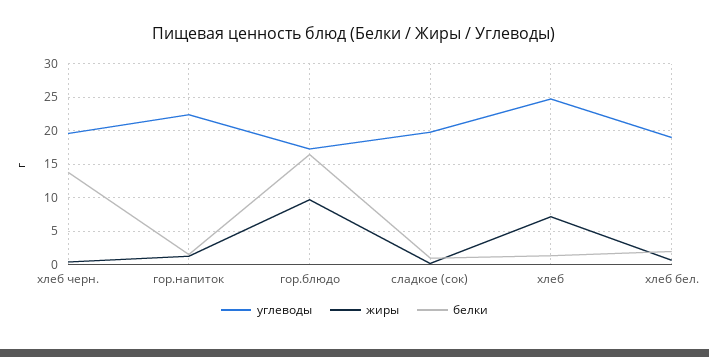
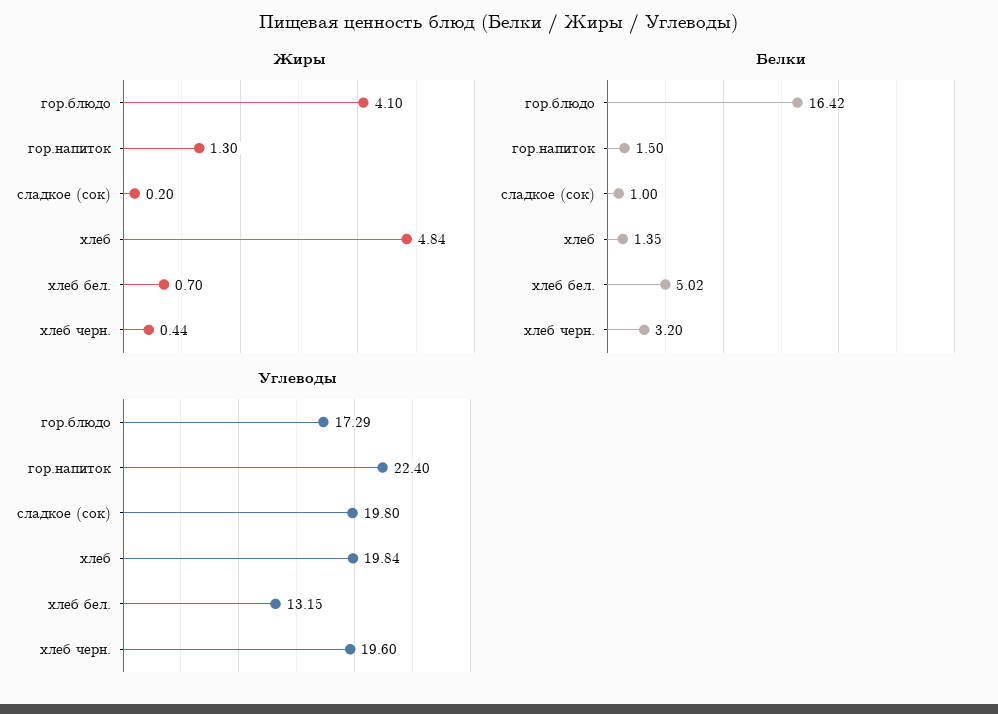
  {
    "углеводы": {
      "хлеб черн.": 19.6,
      "гор.напиток": 22.4,
      "гор.блюдо": 17.29,
      "сладкое (сок)": 19.8,
-     "хлеб": 25,
+     "хлеб": 19.84,
-     "хлеб бел.": 19
+     "хлеб бел.": 13.15
    },
    "жиры": {
      "хлеб черн.": 0.44,
      "гор.напиток": 1.3,
-     "гор.блюдо": 10,
+     "гор.блюдо": 4.1,
      "сладкое (сок)": 0.2,
-     "хлеб": 7,
+     "хлеб": 4.84,
      "хлеб бел.": 0.7
    },
    "белки": {
-     "хлеб черн.": 14,
+     "хлеб черн.": 3.2,
      "гор.напиток": 1.5,
      "гор.блюдо": 16.42,
      "сладкое (сок)": 1,
      "хлеб": 1.35,
-     "хлеб бел.": 2
+     "хлеб бел.": 5.02
    }
  }

